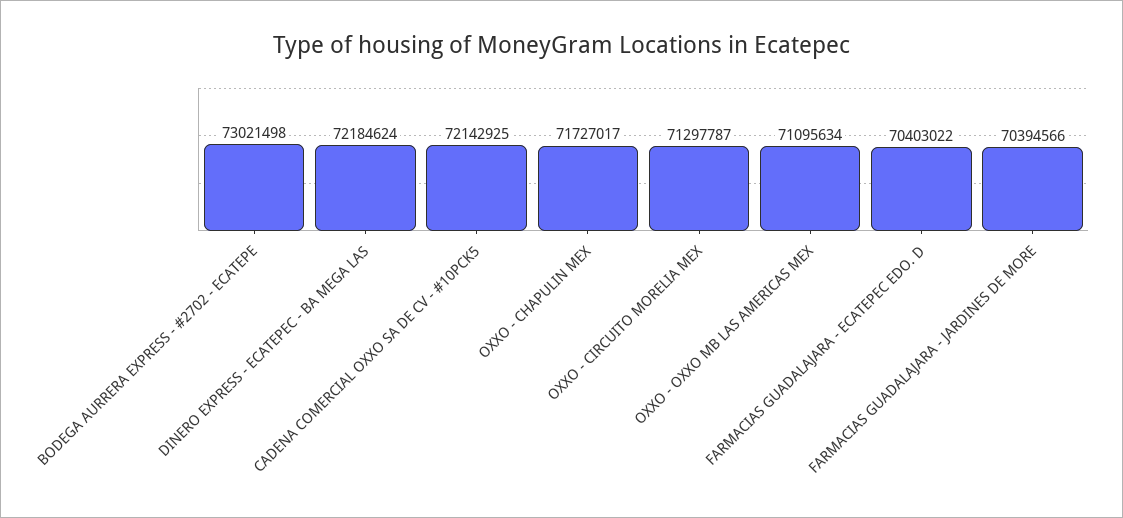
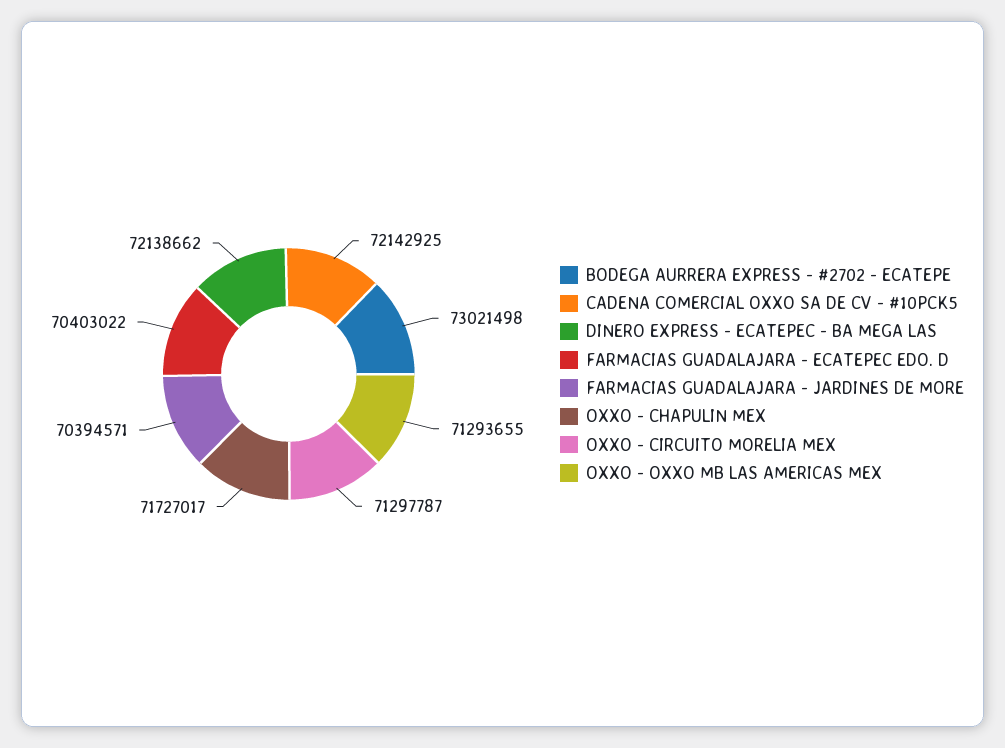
  {
    "BODEGA AURRERA EXPRESS - #2702 - ECATEPE": 73021498,
-   "DINERO EXPRESS - ECATEPEC - BA MEGA LAS": 72184624,
+   "DINERO EXPRESS - ECATEPEC - BA MEGA LAS": 72138662,
    "CADENA COMERCIAL OXXO SA DE CV - #10PCK5": 72142925,
    "OXXO - CHAPULIN MEX": 71727017,
    "OXXO - CIRCUITO MORELIA MEX": 71297787,
-   "OXXO - OXXO MB LAS AMERICAS MEX": 71095634,
+   "OXXO - OXXO MB LAS AMERICAS MEX": 71293655,
    "FARMACIAS GUADALAJARA - ECATEPEC EDO. D": 70403022,
-   "FARMACIAS GUADALAJARA - JARDINES DE MORE": 70394566
+   "FARMACIAS GUADALAJARA - JARDINES DE MORE": 70394571
  }

